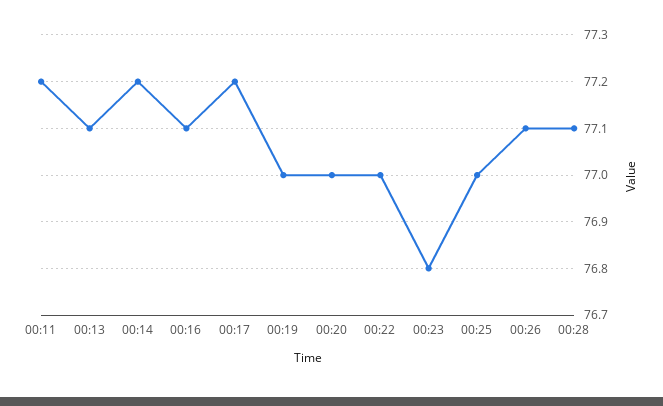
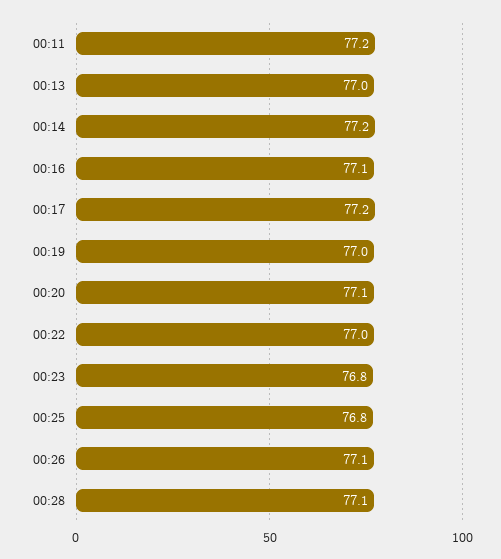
  {
    "00:11": 77.2,
-   "00:13": 77.1,
+   "00:13": 77,
    "00:14": 77.2,
    "00:16": 77.1,
    "00:17": 77.2,
    "00:19": 77,
-   "00:20": 77,
+   "00:20": 77.1,
    "00:22": 77,
    "00:23": 76.8,
-   "00:25": 77,
+   "00:25": 76.8,
    "00:26": 77.1,
    "00:28": 77.1
  }

